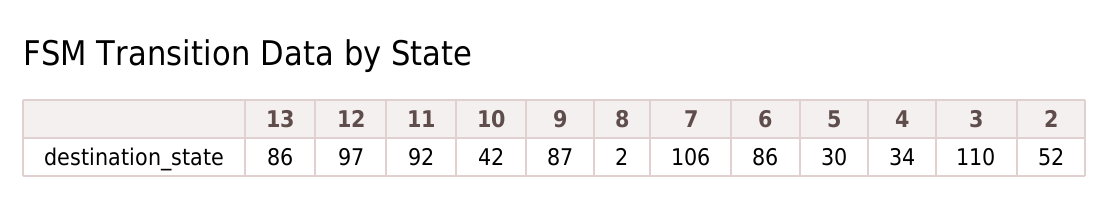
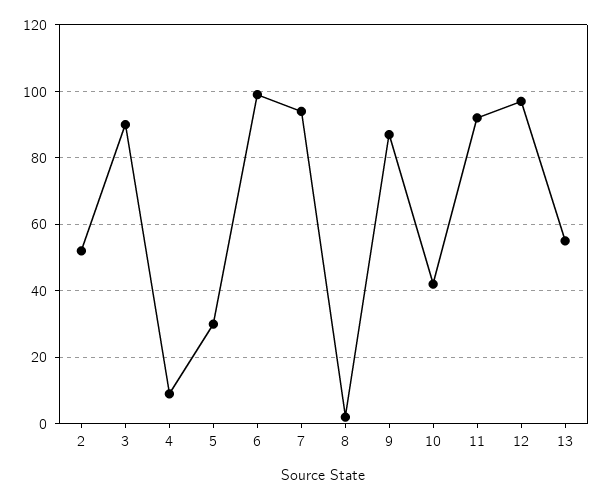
  {
-   "13": 86,
+   "13": 55,
    "12": 97,
    "11": 92,
    "10": 42,
    "9": 87,
    "8": 2,
-   "7": 106,
+   "7": 95,
-   "6": 86,
+   "6": 100,
    "5": 30,
-   "4": 34,
+   "4": 10,
-   "3": 110,
+   "3": 90,
    "2": 52
  }

